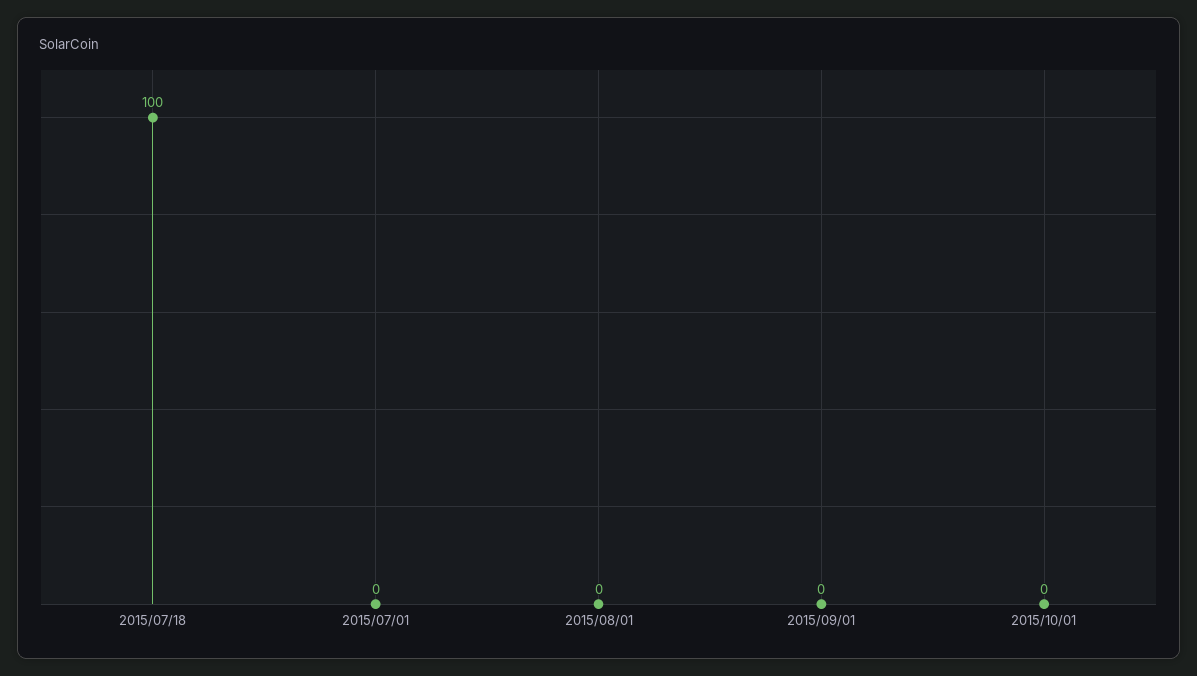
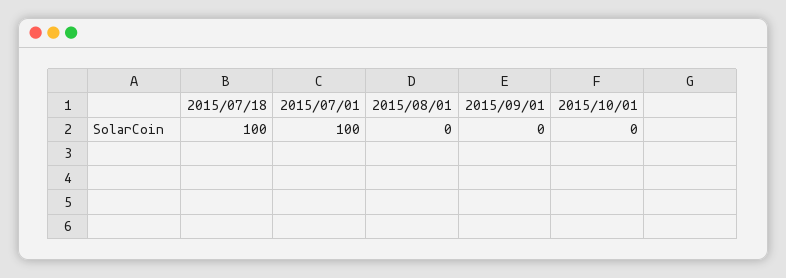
  {
    "2015/07/18": 100,
-   "2015/07/01": 0,
+   "2015/07/01": 100,
    "2015/08/01": 0,
    "2015/09/01": 0,
    "2015/10/01": 0
  }

